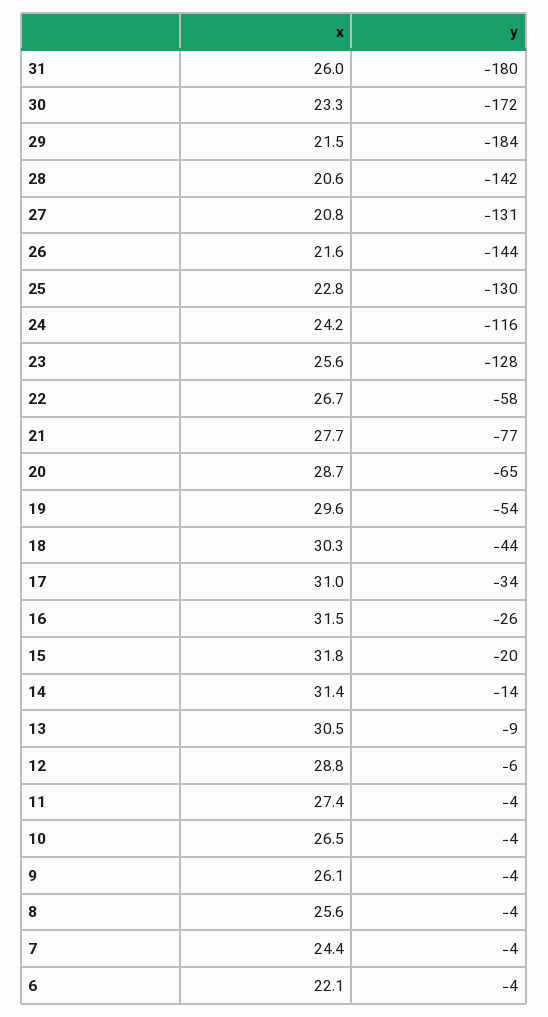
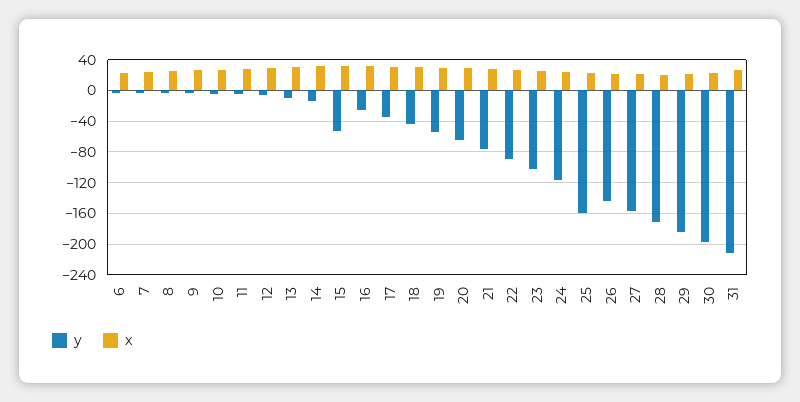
  {
    "x": {
      "31": 26,
      "30": 23.3,
      "29": 21.5,
      "28": 20.6,
      "27": 20.8,
      "26": 21.6,
      "25": 22.8,
      "24": 24.2,
      "23": 25.6,
      "22": 26.7,
      "21": 27.7,
      "20": 28.7,
      "19": 29.6,
      "18": 30.3,
      "17": 31,
      "16": 31.5,
      "15": 31.8,
      "14": 31.4,
      "13": 30.5,
      "12": 28.8,
      "11": 27.4,
      "10": 26.5,
      "9": 26.1,
      "8": 25.6,
      "7": 24.4,
      "6": 22.1
    },
    "y": {
-     "31": -180,
+     "31": -210,
-     "30": -172,
+     "30": -200,
      "29": -184,
-     "28": -142,
+     "28": -170,
-     "27": -131,
+     "27": -160,
      "26": -144,
-     "25": -130,
+     "25": -160,
      "24": -116,
-     "23": -128,
+     "23": -100,
-     "22": -58,
+     "22": -90,
      "21": -77,
      "20": -65,
      "19": -54,
      "18": -44,
      "17": -34,
      "16": -26,
-     "15": -20,
+     "15": -50,
      "14": -14,
      "13": -9,
      "12": -6,
      "11": -4,
      "10": -4,
      "9": -4,
      "8": -4,
      "7": -4,
      "6": -4
    }
  }

